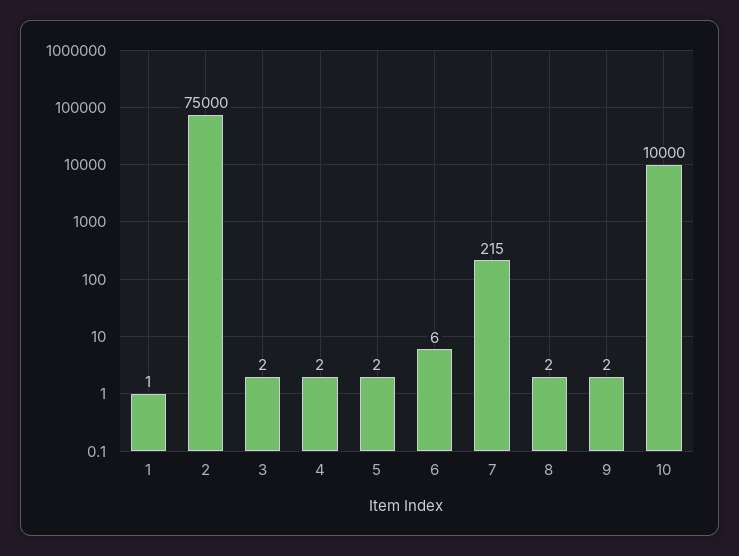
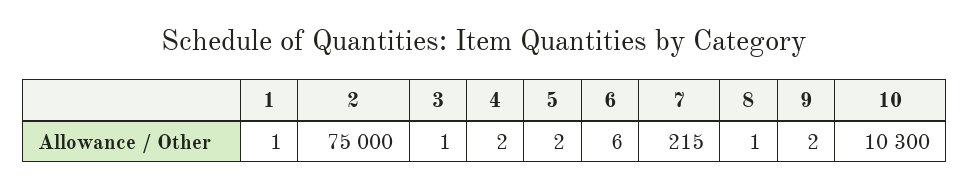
  {
    "1": 1,
    "2": 75000,
-   "3": 2,
+   "3": 1,
    "4": 2,
    "5": 2,
    "6": 6,
    "7": 215,
-   "8": 2,
+   "8": 1,
    "9": 2,
-   "10": 10000
+   "10": 10300
  }

